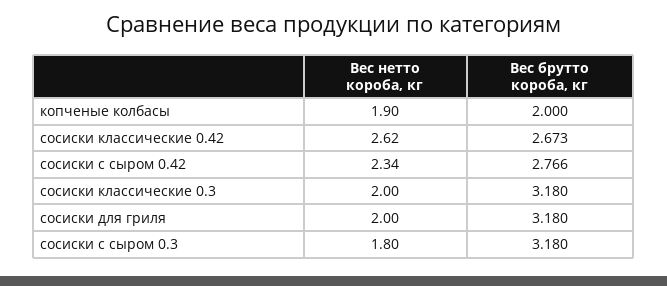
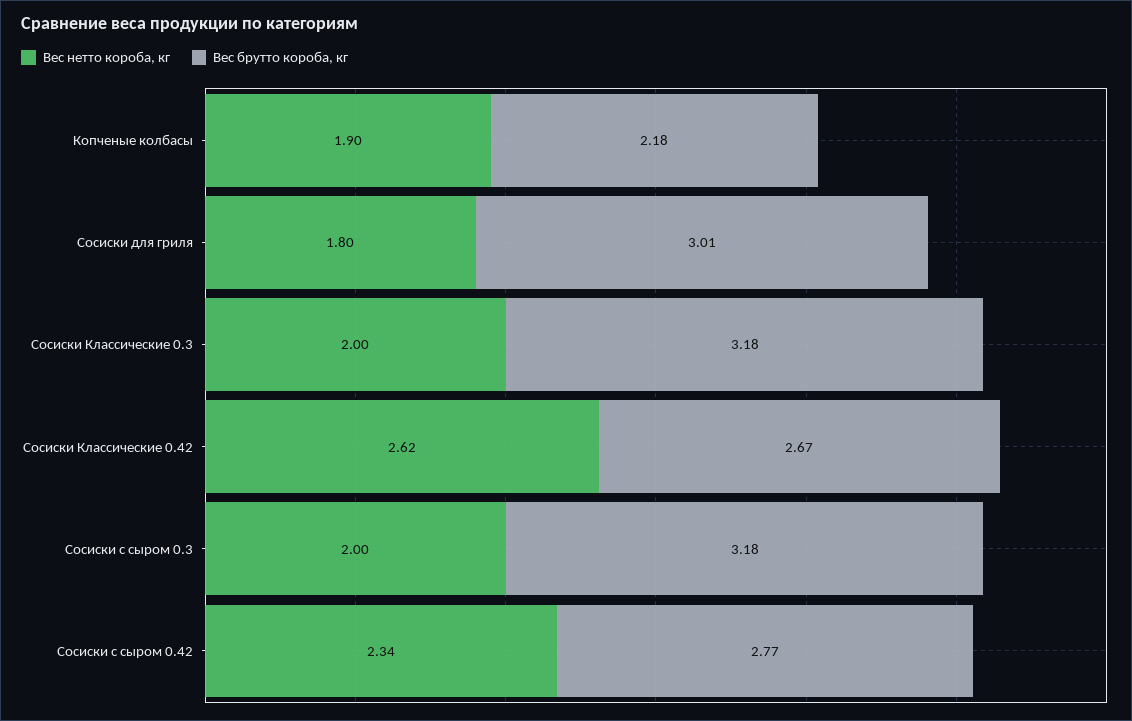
  {
    "Вес нетто короба, кг": {
      "копченые колбасы": 1.9,
      "сосиски классические 0.42": 2.62,
      "сосиски с сыром 0.42": 2.34,
      "сосиски классические 0.3": 2,
-     "сосиски для гриля": 2,
+     "сосиски для гриля": 1.8,
-     "сосиски с сыром 0.3": 1.8
+     "сосиски с сыром 0.3": 2
    },
    "Вес брутто короба, кг": {
-     "копченые колбасы": 2,
+     "копченые колбасы": 2.18,
      "сосиски классические 0.42": 2.673,
      "сосиски с сыром 0.42": 2.766,
      "сосиски классические 0.3": 3.18,
-     "сосиски для гриля": 3.18,
+     "сосиски для гриля": 3.01,
      "сосиски с сыром 0.3": 3.18
    }
  }

